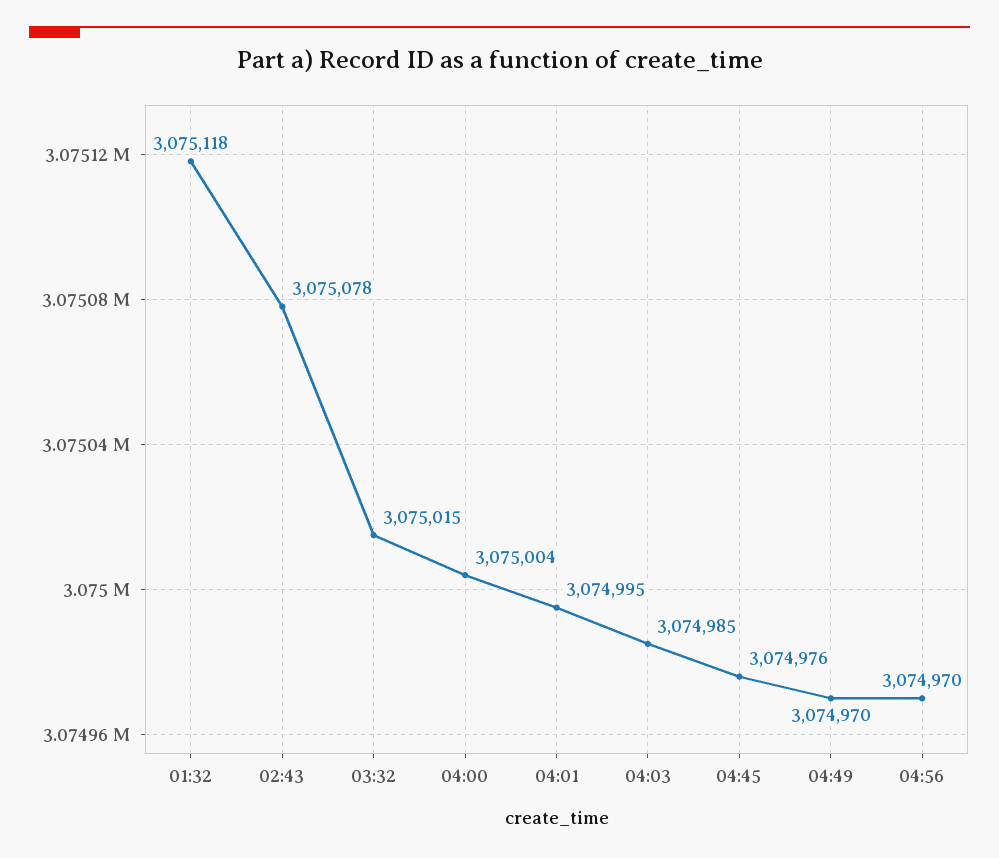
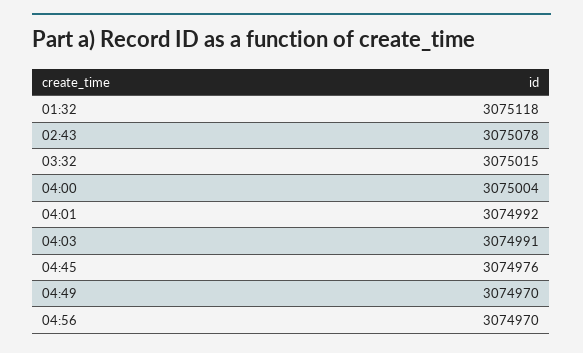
  {
    "01:32": 3075118,
    "02:43": 3075078,
    "03:32": 3075015,
    "04:00": 3075004,
-   "04:01": 3074995,
+   "04:01": 3074992,
-   "04:03": 3074985,
+   "04:03": 3074991,
    "04:45": 3074976,
    "04:49": 3074970,
    "04:56": 3074970
  }

